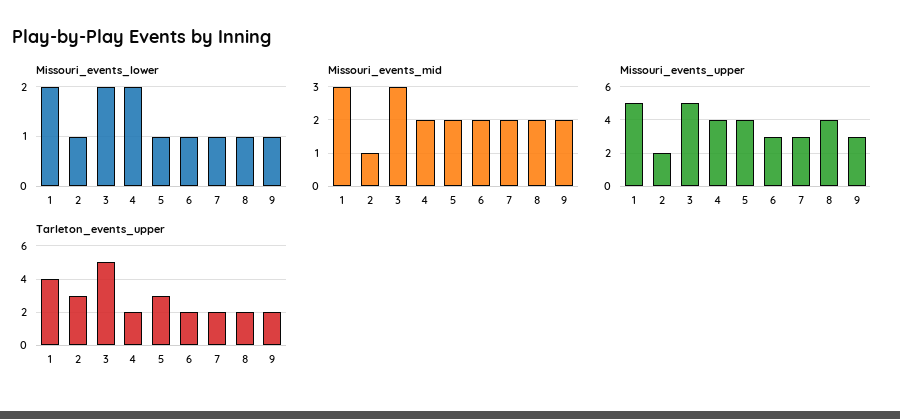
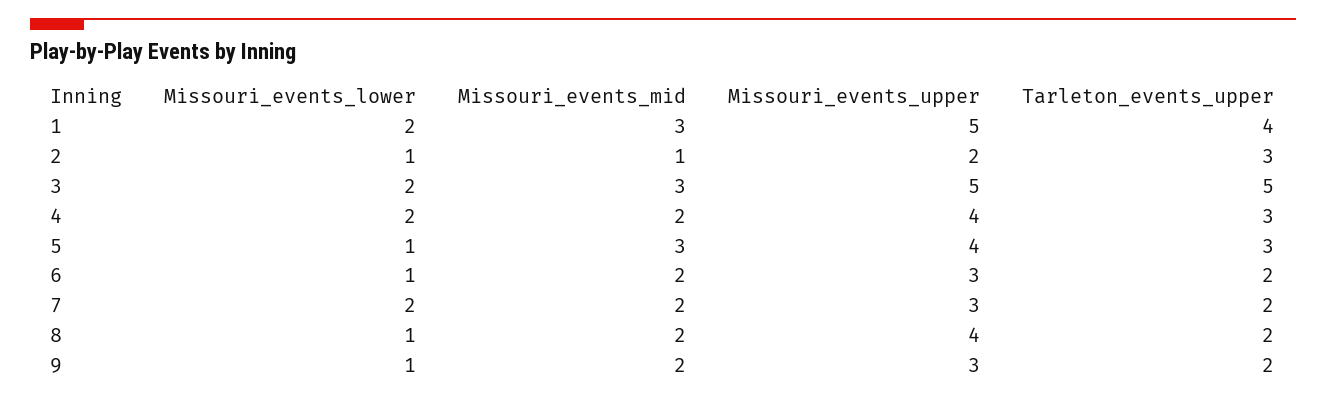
  {
    "Missouri_events_lower": {
      "1": 2,
      "2": 1,
      "3": 2,
      "4": 2,
      "5": 1,
      "6": 1,
-     "7": 1,
+     "7": 2,
      "8": 1,
      "9": 1
    },
    "Missouri_events_mid": {
      "1": 3,
      "2": 1,
      "3": 3,
      "4": 2,
-     "5": 2,
+     "5": 3,
      "6": 2,
      "7": 2,
      "8": 2,
      "9": 2
    },
    "Missouri_events_upper": {
      "1": 5,
      "2": 2,
      "3": 5,
      "4": 4,
      "5": 4,
      "6": 3,
      "7": 3,
      "8": 4,
      "9": 3
    },
    "Tarleton_events_upper": {
      "1": 4,
      "2": 3,
      "3": 5,
-     "4": 2,
+     "4": 3,
      "5": 3,
      "6": 2,
      "7": 2,
      "8": 2,
      "9": 2
    }
  }

